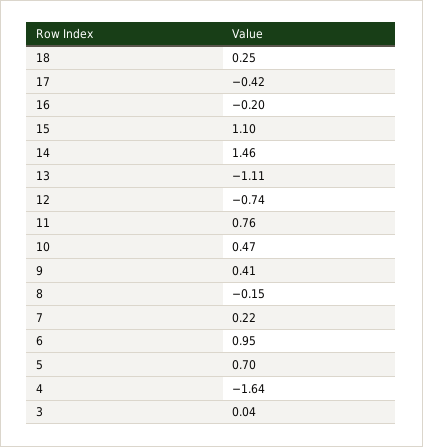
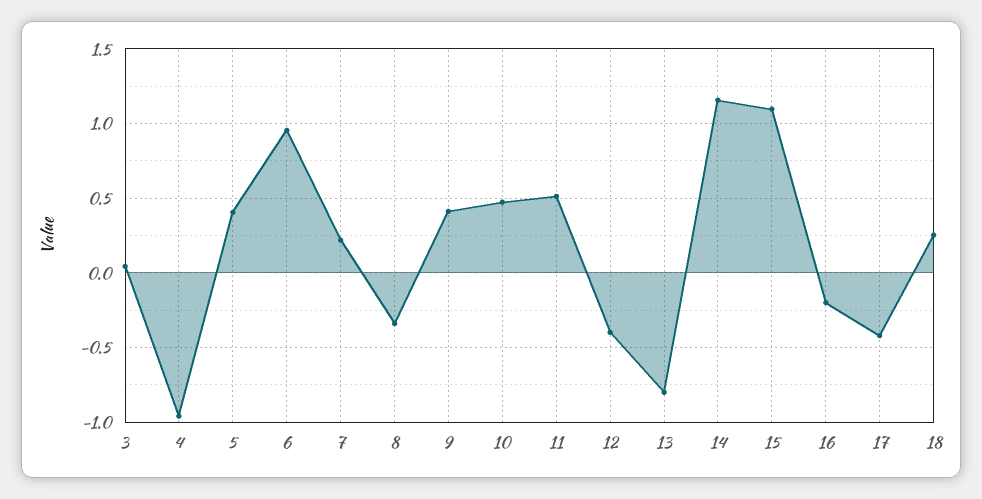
  {
    "18": 0.25,
    "17": -0.42,
    "16": -0.2,
    "15": 1.1,
-   "14": 1.46,
+   "14": 1.15,
-   "13": -1.11,
+   "13": -0.8,
-   "12": -0.74,
+   "12": -0.4,
-   "11": 0.76,
+   "11": 0.5,
    "10": 0.47,
    "9": 0.41,
-   "8": -0.15,
+   "8": -0.35,
    "7": 0.22,
    "6": 0.95,
-   "5": 0.7,
+   "5": 0.4,
-   "4": -1.64,
+   "4": -0.95,
    "3": 0.04
  }

